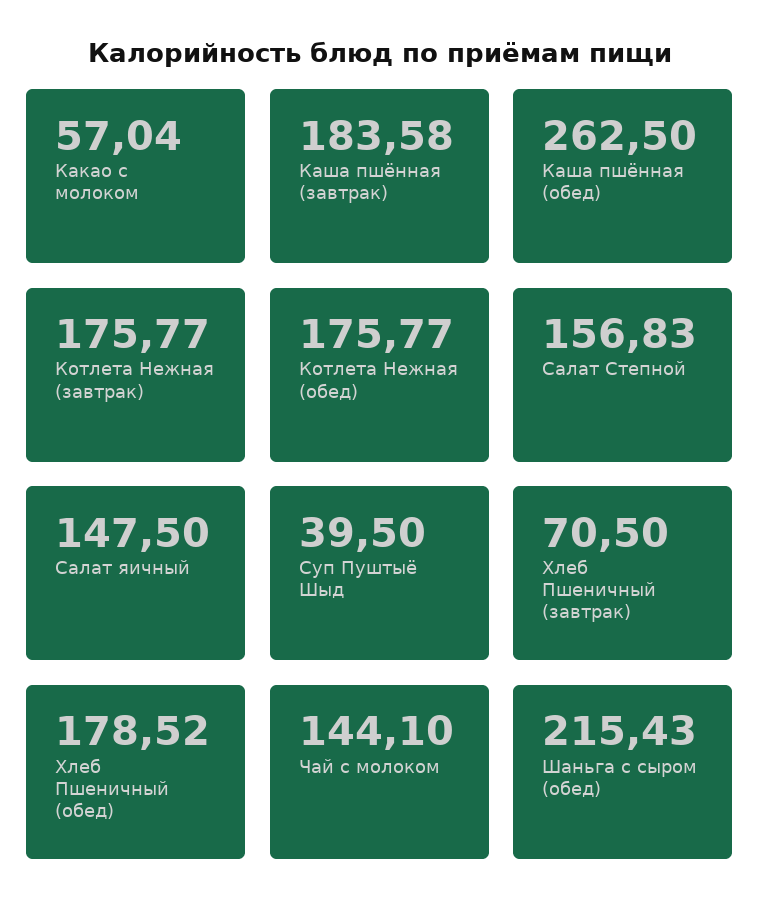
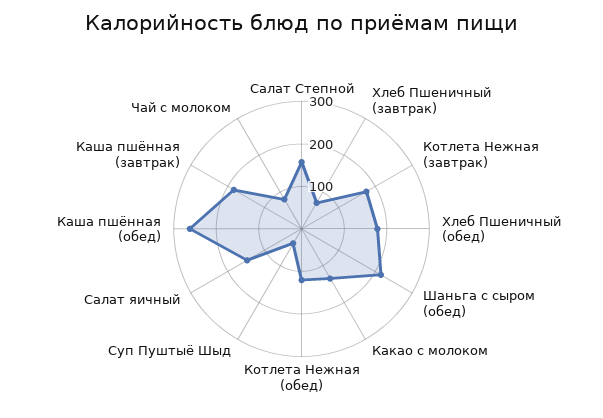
  {
-   "Какао с молоком": 57.04,
+   "Какао с молоком": 140,
    "Каша пшённая (завтрак)": 183.58,
    "Каша пшённая (обед)": 262.5,
    "Котлета Нежная (завтрак)": 175.77,
-   "Котлета Нежная (обед)": 175.77,
+   "Котлета Нежная (обед)": 120,
    "Салат Степной": 156.83,
    "Салат яичный": 147.5,
    "Суп Пуштыё Шыд": 39.5,
    "Хлеб Пшеничный (завтрак)": 70.5,
    "Хлеб Пшеничный (обед)": 178.52,
-   "Чай с молоком": 144.1,
+   "Чай с молоком": 80,
    "Шаньга с сыром (обед)": 215.43
  }

